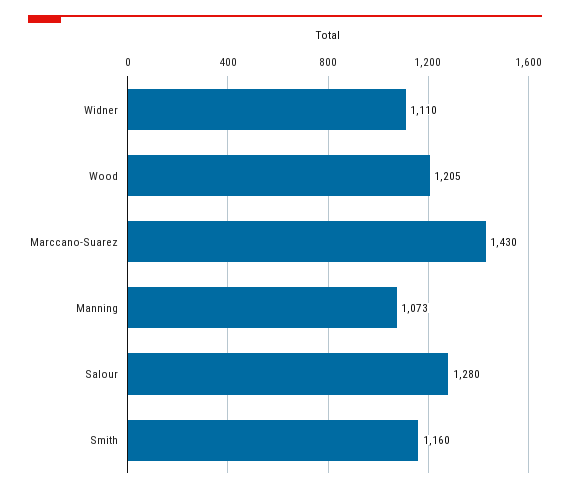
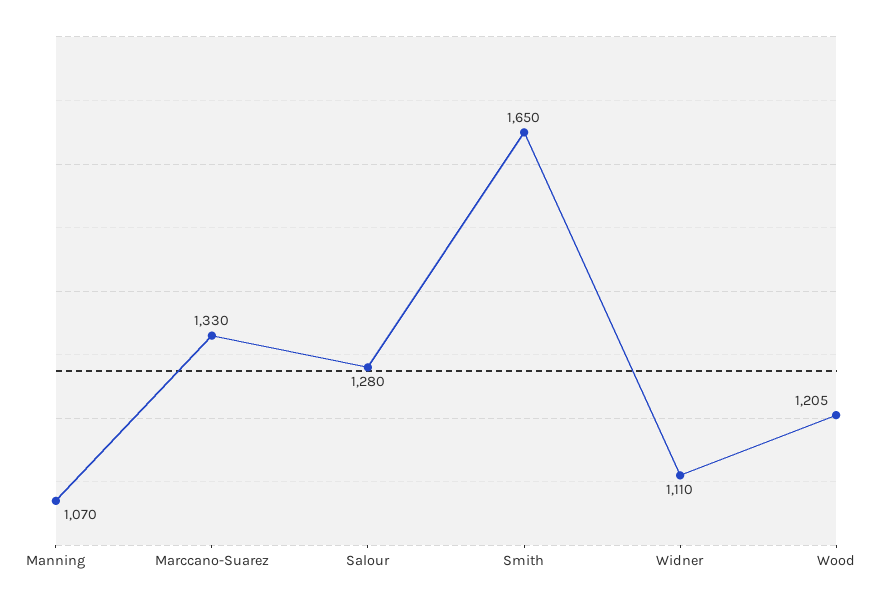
  {
    "Widner": 1110,
    "Wood": 1205,
-   "Marccano-Suarez": 1430,
+   "Marccano-Suarez": 1330,
-   "Manning": 1073,
+   "Manning": 1070,
    "Salour": 1280,
-   "Smith": 1160
+   "Smith": 1650
  }

